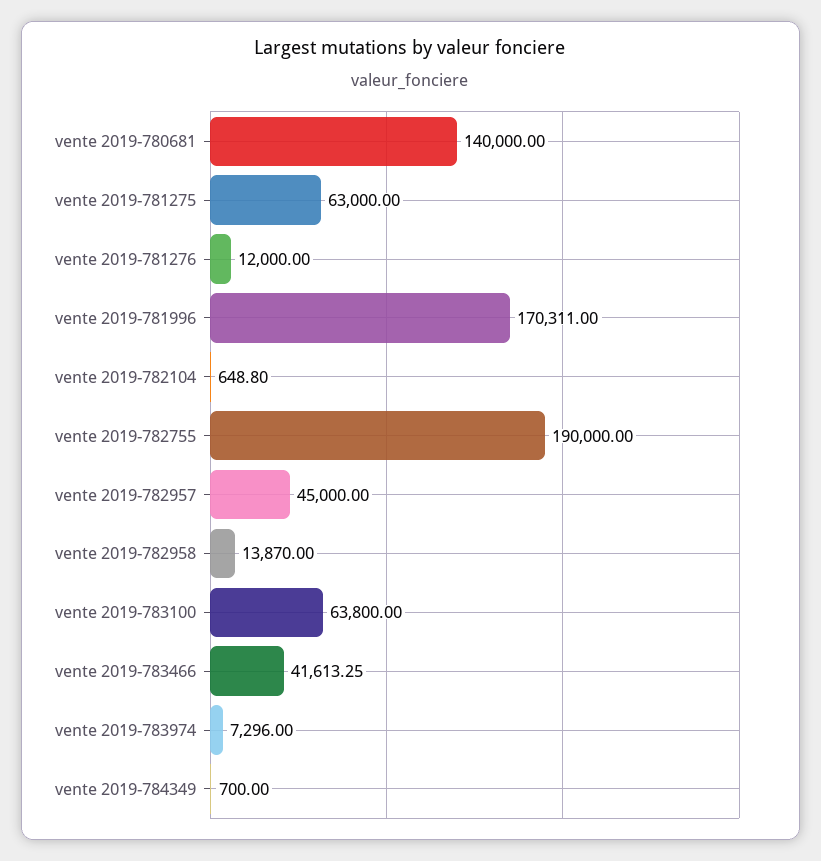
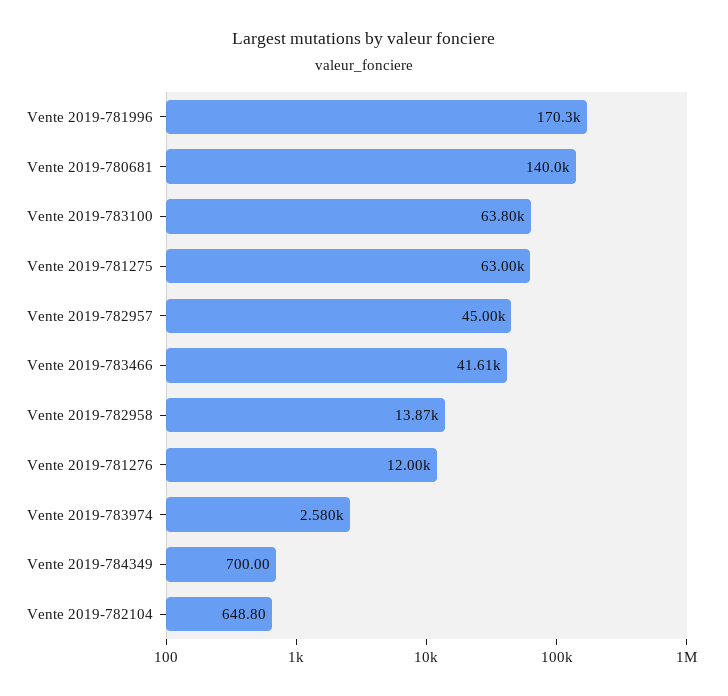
  {
    "vente 2019-780681": 140000,
    "vente 2019-781275": 63000,
    "vente 2019-781276": 12000,
    "vente 2019-781996": 170311,
    "vente 2019-782104": 648.8,
-   "vente 2019-782755": 190000,
    "vente 2019-782957": 45000,
    "vente 2019-782958": 13870,
    "vente 2019-783100": 63800,
    "vente 2019-783466": 41613.25,
-   "vente 2019-783974": 7296,
+   "vente 2019-783974": 2580,
    "vente 2019-784349": 700
  }

